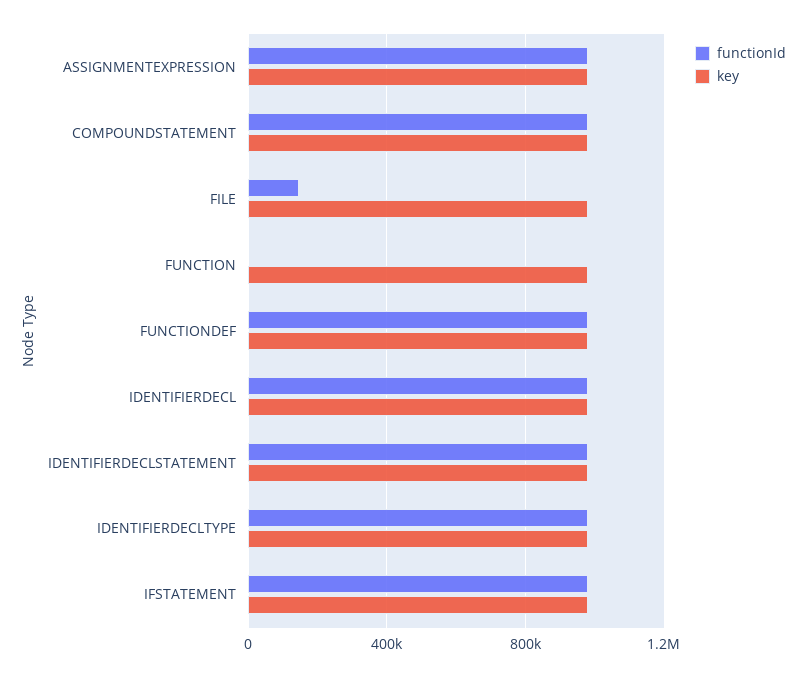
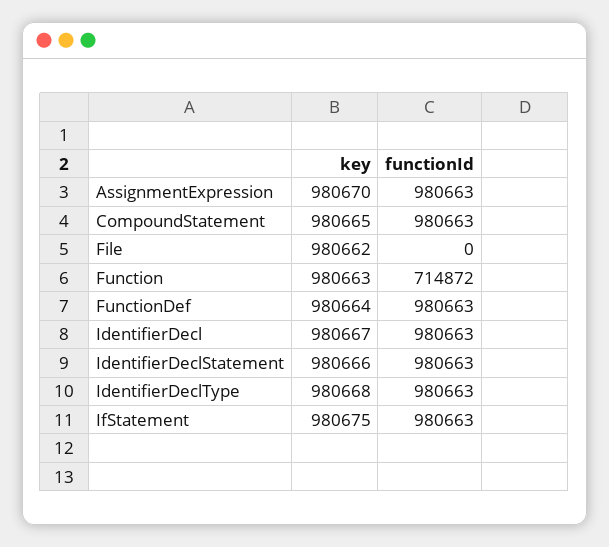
  {
    "functionId": {
      "ASSIGNMENTEXPRESSION": 980663,
      "COMPOUNDSTATEMENT": 980663,
-     "FILE": 150000,
+     "FILE": 0,
-     "FUNCTION": 0,
+     "FUNCTION": 714872,
      "FUNCTIONDEF": 980663,
      "IDENTIFIERDECL": 980663,
      "IDENTIFIERDECLSTATEMENT": 980663,
      "IDENTIFIERDECLTYPE": 980663,
      "IFSTATEMENT": 980663
    },
    "key": {
      "ASSIGNMENTEXPRESSION": 980670,
      "COMPOUNDSTATEMENT": 980665,
      "FILE": 980662,
      "FUNCTION": 980663,
      "FUNCTIONDEF": 980664,
      "IDENTIFIERDECL": 980667,
      "IDENTIFIERDECLSTATEMENT": 980666,
      "IDENTIFIERDECLTYPE": 980668,
      "IFSTATEMENT": 980675
    }
  }

